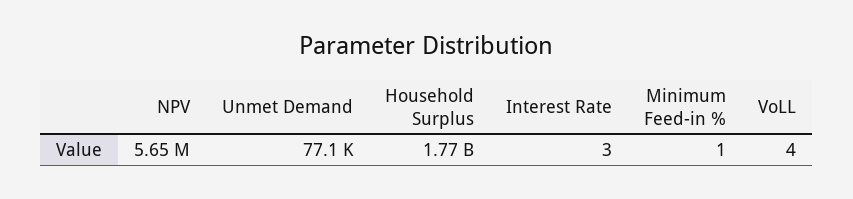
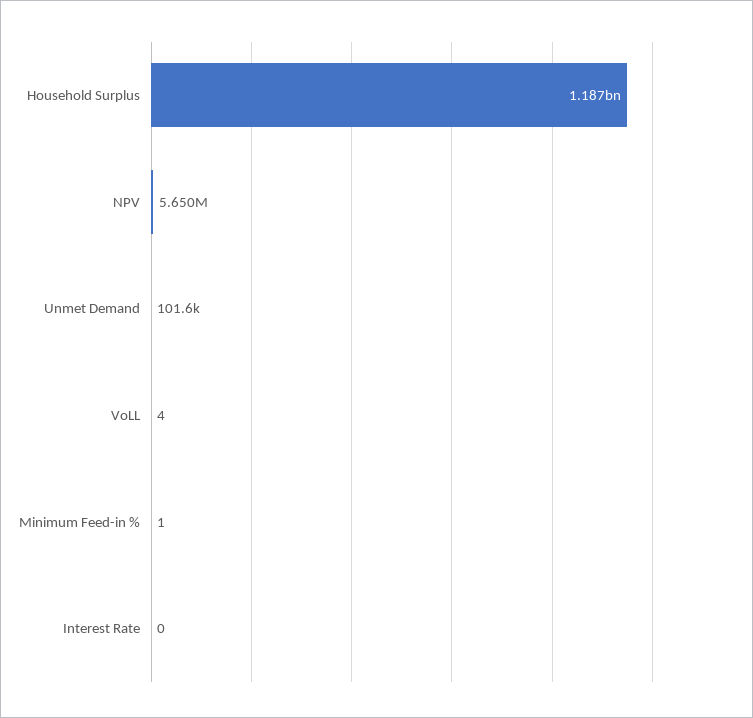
  {
    "NPV": 5650000,
-   "Unmet Demand": 77100,
+   "Unmet Demand": 101600,
-   "Household Surplus": 1770000000,
+   "Household Surplus": 1187000000,
-   "Interest Rate": 3,
+   "Interest Rate": 0,
    "Minimum Feed-in %": 1,
    "VoLL": 4
  }

